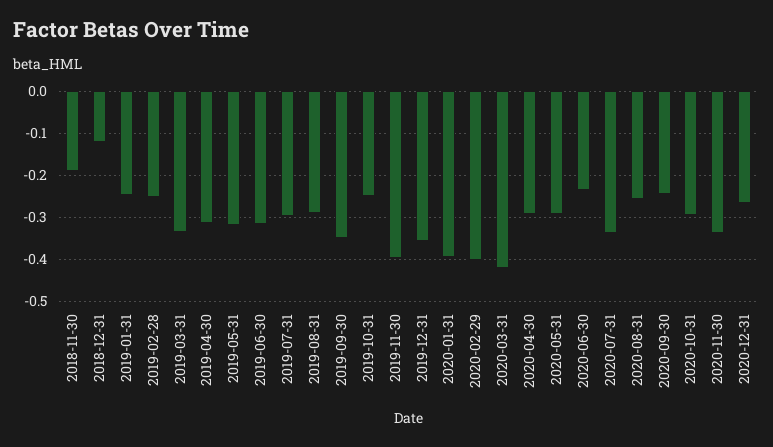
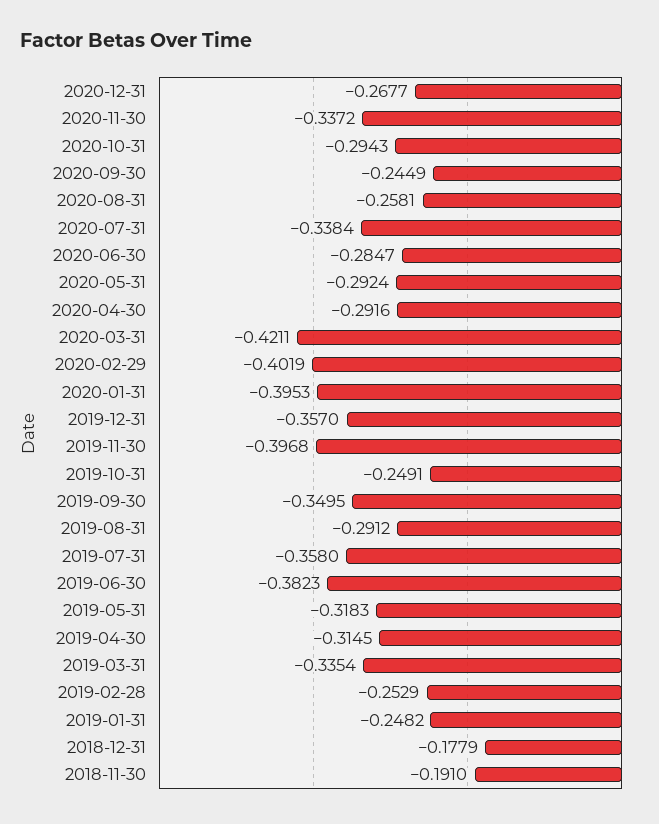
  {
    "2018-11-30": -0.191,
-   "2018-12-31": -0.12,
+   "2018-12-31": -0.1779,
    "2019-01-31": -0.2482,
    "2019-02-28": -0.2529,
    "2019-03-31": -0.3354,
    "2019-04-30": -0.3145,
    "2019-05-31": -0.3183,
-   "2019-06-30": -0.32,
+   "2019-06-30": -0.3823,
-   "2019-07-31": -0.3,
+   "2019-07-31": -0.358,
    "2019-08-31": -0.2912,
    "2019-09-30": -0.3495,
    "2019-10-31": -0.2491,
    "2019-11-30": -0.3968,
    "2019-12-31": -0.357,
    "2020-01-31": -0.3953,
    "2020-02-29": -0.4019,
    "2020-03-31": -0.4211,
    "2020-04-30": -0.2916,
    "2020-05-31": -0.2924,
-   "2020-06-30": -0.24,
+   "2020-06-30": -0.2847,
    "2020-07-31": -0.3384,
    "2020-08-31": -0.2581,
    "2020-09-30": -0.2449,
    "2020-10-31": -0.2943,
    "2020-11-30": -0.3372,
    "2020-12-31": -0.2677
  }

